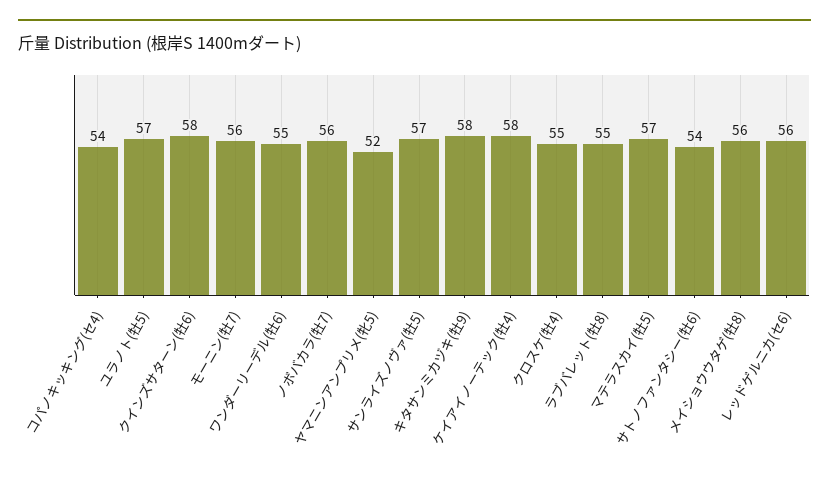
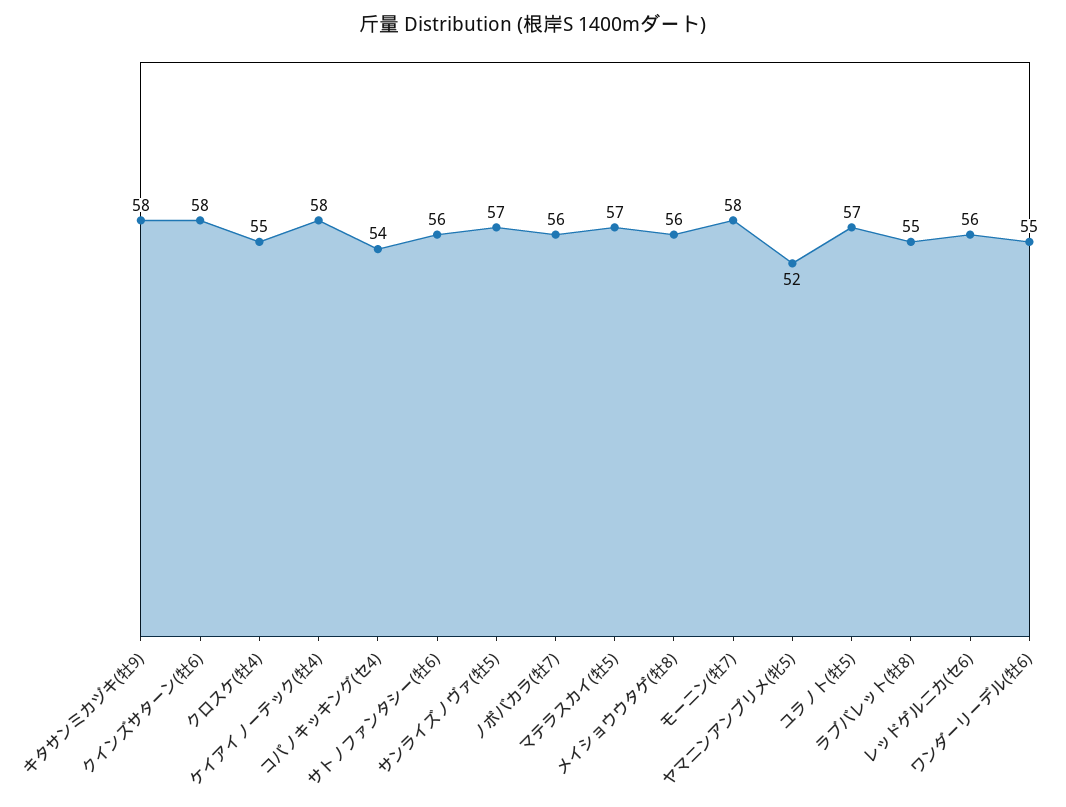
  {
    "コパノキッキング(セ4)": 54,
    "ユラノト(牡5)": 57,
    "クインズサターン(牡6)": 58,
-   "モーニン(牡7)": 56,
+   "モーニン(牡7)": 58,
    "ワンダーリーデル(牡6)": 55,
    "ノボバカラ(牡7)": 56,
    "ヤマニンアンプリメ(牝5)": 52,
    "サンライズノヴァ(牡5)": 57,
    "キタサンミカヅキ(牡9)": 58,
    "ケイアイノーテック(牡4)": 58,
    "クロスケ(牡4)": 55,
    "ラブバレット(牡8)": 55,
    "マテラスカイ(牡5)": 57,
-   "サトノファンタシー(牡6)": 54,
+   "サトノファンタシー(牡6)": 56,
    "メイショウウタゲ(牡8)": 56,
    "レッドゲルニカ(セ6)": 56
  }

